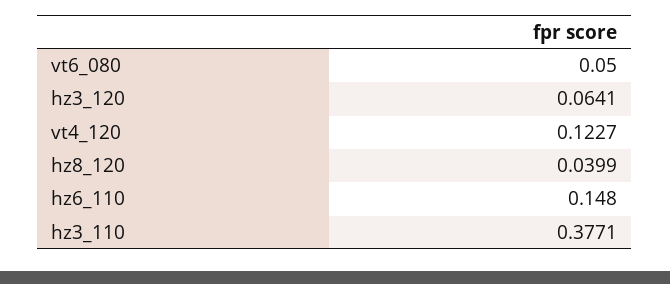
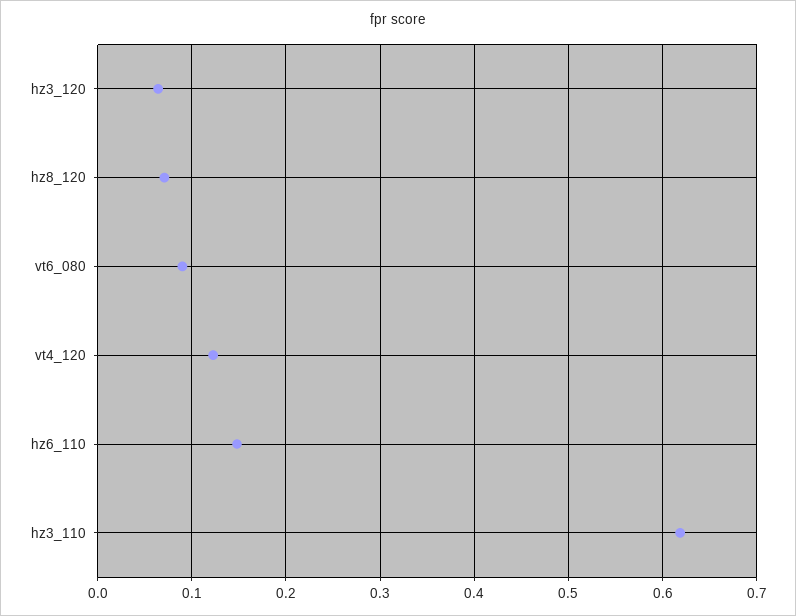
  {
-   "vt6_080": 0.05,
+   "vt6_080": 0.09,
    "hz3_120": 0.0641,
    "vt4_120": 0.1227,
-   "hz8_120": 0.0399,
+   "hz8_120": 0.07,
    "hz6_110": 0.148,
-   "hz3_110": 0.3771
+   "hz3_110": 0.62
  }

